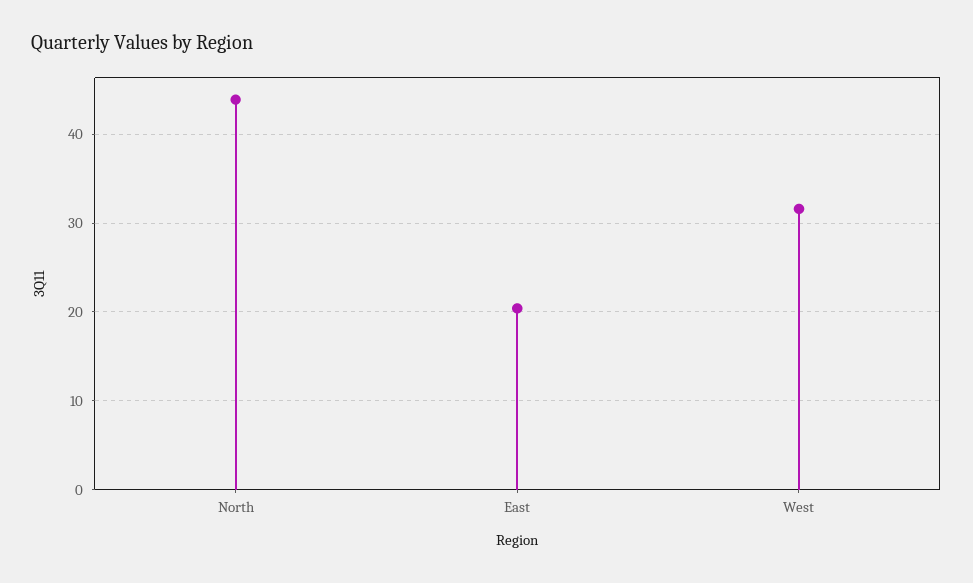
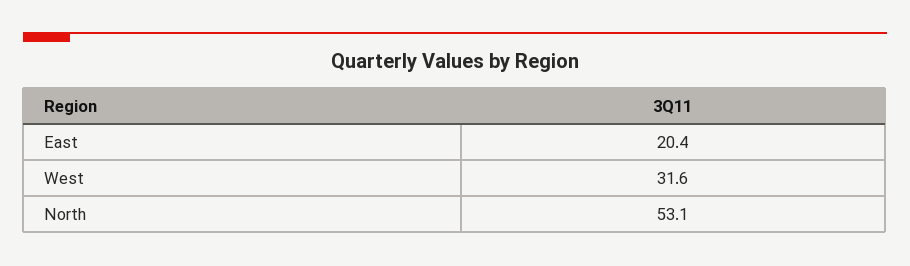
  {
-   "North": 44,
+   "North": 53.1,
    "East": 20.4,
    "West": 31.6
  }

